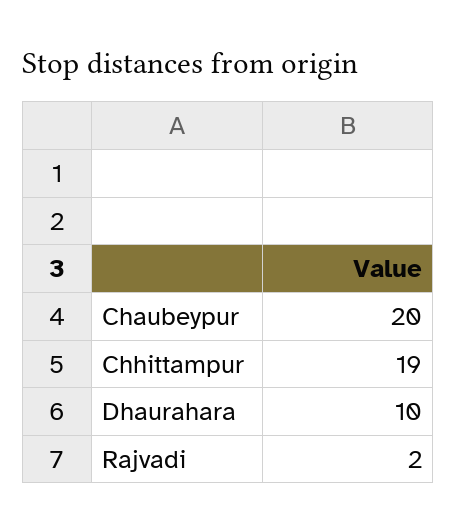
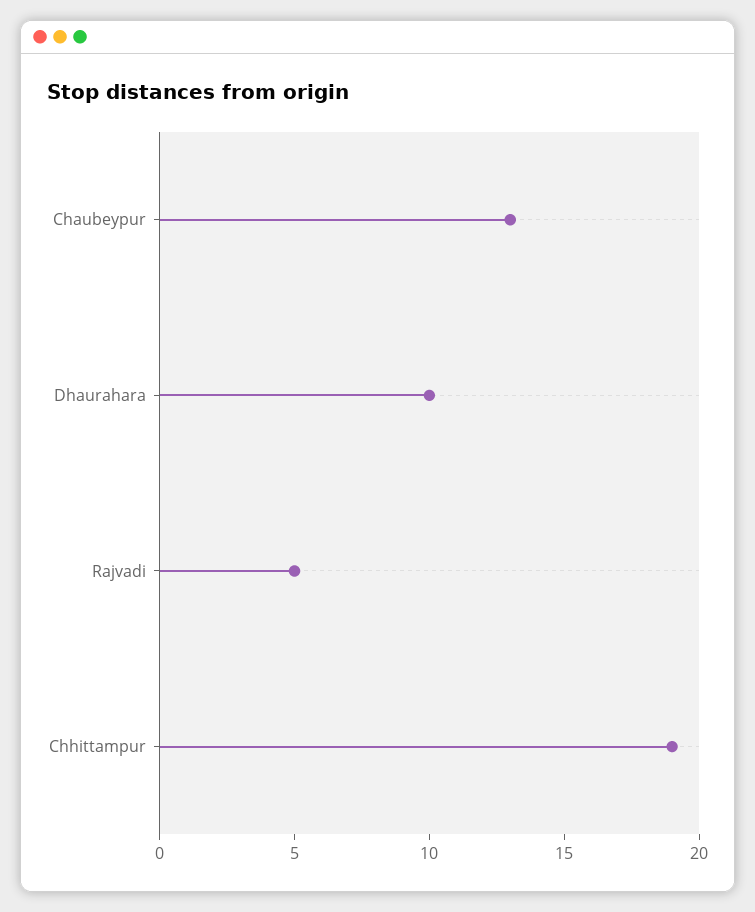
  {
-   "Chaubeypur": 20,
+   "Chaubeypur": 13,
    "Chhittampur": 19,
    "Dhaurahara": 10,
-   "Rajvadi": 2
+   "Rajvadi": 5
  }

